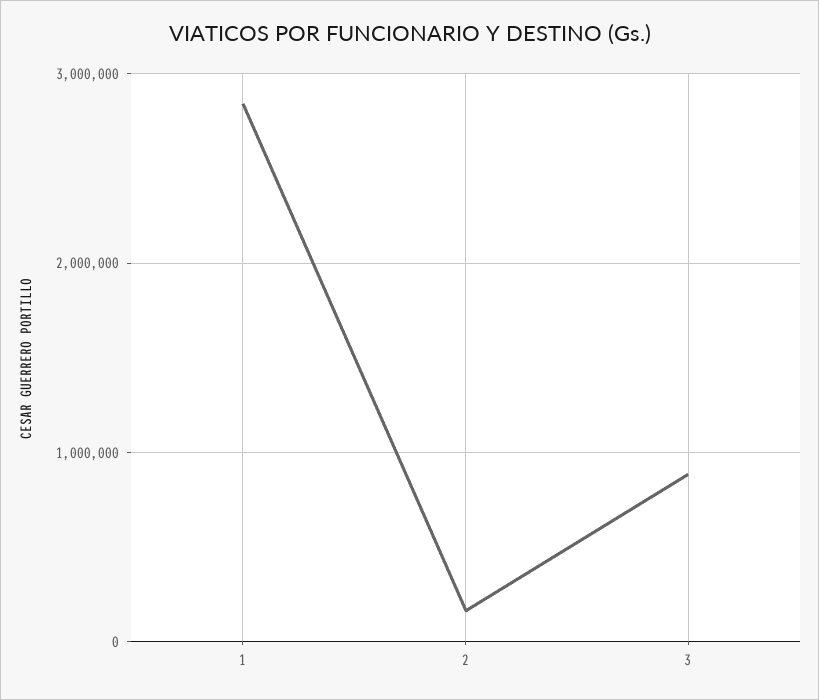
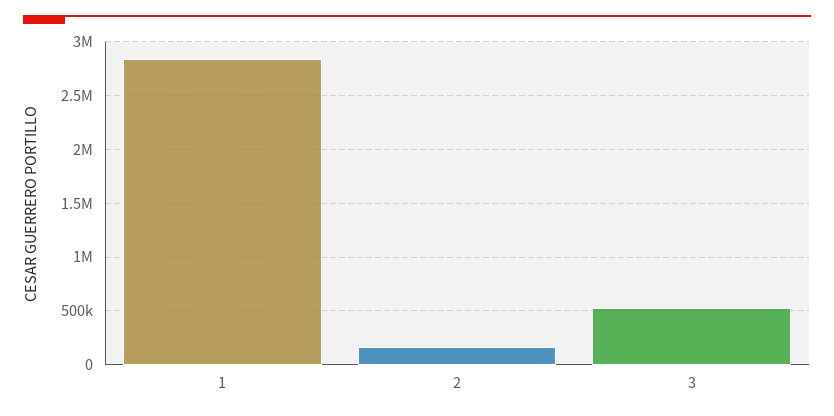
  {
    "1": 2800000,
    "2": 200000,
-   "3": 900000
+   "3": 500000
  }

